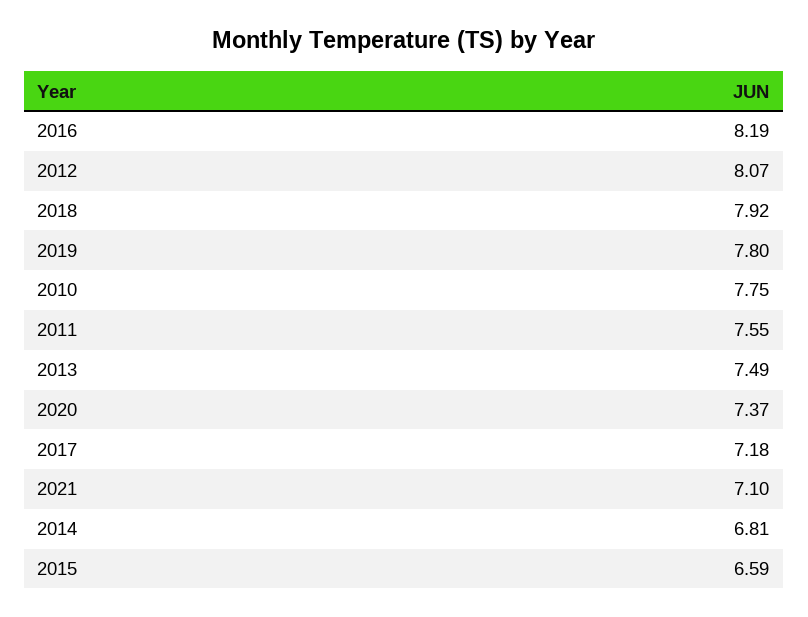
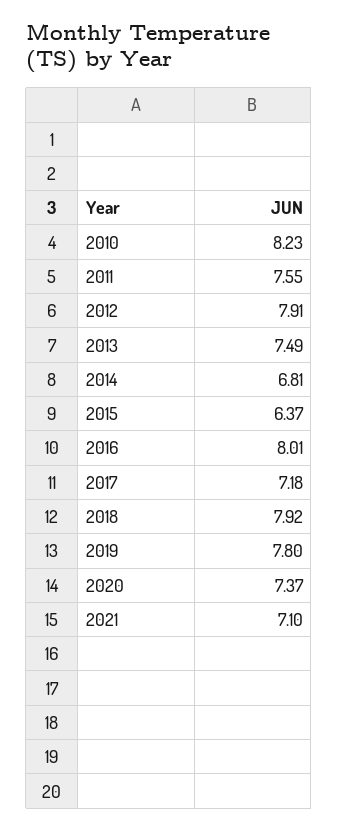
  {
-   "2016": 8.19,
+   "2016": 8.01,
-   "2012": 8.07,
+   "2012": 7.91,
    "2018": 7.92,
    "2019": 7.8,
-   "2010": 7.75,
+   "2010": 8.23,
    "2011": 7.55,
    "2013": 7.49,
    "2020": 7.37,
    "2017": 7.18,
    "2021": 7.1,
    "2014": 6.81,
-   "2015": 6.59
+   "2015": 6.37
  }

